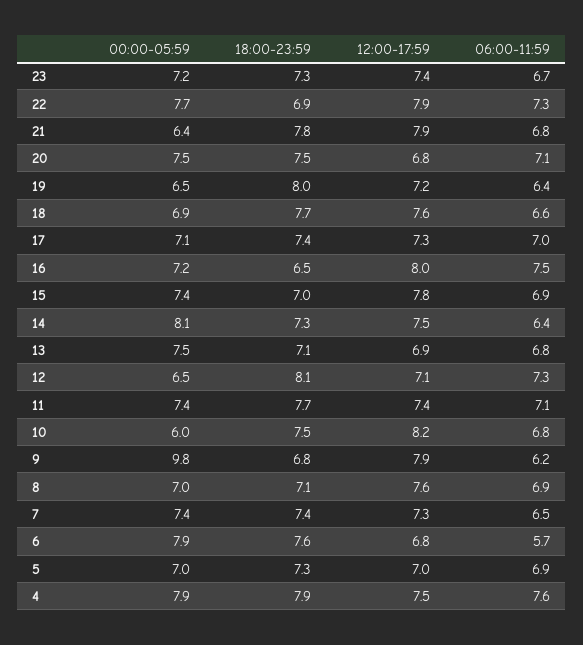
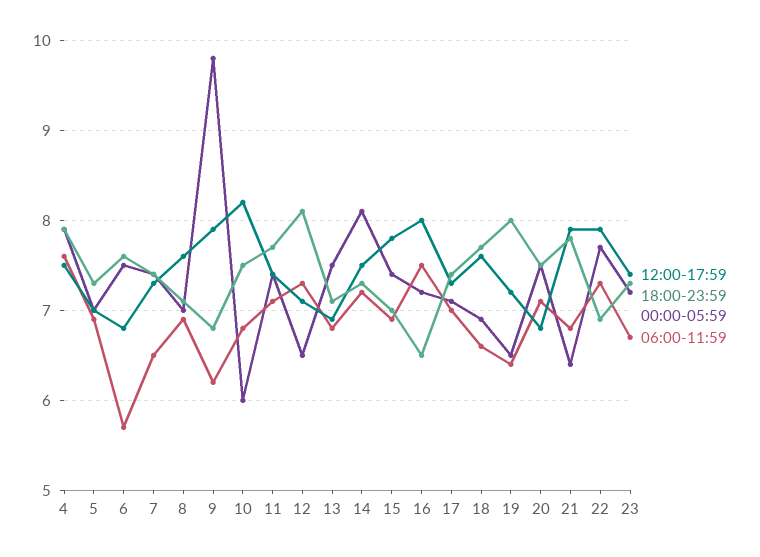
  {
    "00:00-05:59": {
      "23": 7.2,
      "22": 7.7,
      "21": 6.4,
      "20": 7.5,
      "19": 6.5,
      "18": 6.9,
      "17": 7.1,
      "16": 7.2,
      "15": 7.4,
      "14": 8.1,
      "13": 7.5,
      "12": 6.5,
      "11": 7.4,
      "10": 6,
      "9": 9.8,
      "8": 7,
      "7": 7.4,
-     "6": 7.9,
+     "6": 7.5,
      "5": 7,
      "4": 7.9
    },
    "18:00-23:59": {
      "23": 7.3,
      "22": 6.9,
      "21": 7.8,
      "20": 7.5,
      "19": 8,
      "18": 7.7,
      "17": 7.4,
      "16": 6.5,
      "15": 7,
      "14": 7.3,
      "13": 7.1,
      "12": 8.1,
      "11": 7.7,
      "10": 7.5,
      "9": 6.8,
      "8": 7.1,
      "7": 7.4,
      "6": 7.6,
      "5": 7.3,
      "4": 7.9
    },
    "12:00-17:59": {
      "23": 7.4,
      "22": 7.9,
      "21": 7.9,
      "20": 6.8,
      "19": 7.2,
      "18": 7.6,
      "17": 7.3,
      "16": 8,
      "15": 7.8,
      "14": 7.5,
      "13": 6.9,
      "12": 7.1,
      "11": 7.4,
      "10": 8.2,
      "9": 7.9,
      "8": 7.6,
      "7": 7.3,
      "6": 6.8,
      "5": 7,
      "4": 7.5
    },
    "06:00-11:59": {
      "23": 6.7,
      "22": 7.3,
      "21": 6.8,
      "20": 7.1,
      "19": 6.4,
      "18": 6.6,
      "17": 7,
      "16": 7.5,
      "15": 6.9,
-     "14": 6.4,
+     "14": 7.2,
      "13": 6.8,
      "12": 7.3,
      "11": 7.1,
      "10": 6.8,
      "9": 6.2,
      "8": 6.9,
      "7": 6.5,
      "6": 5.7,
      "5": 6.9,
      "4": 7.6
    }
  }

